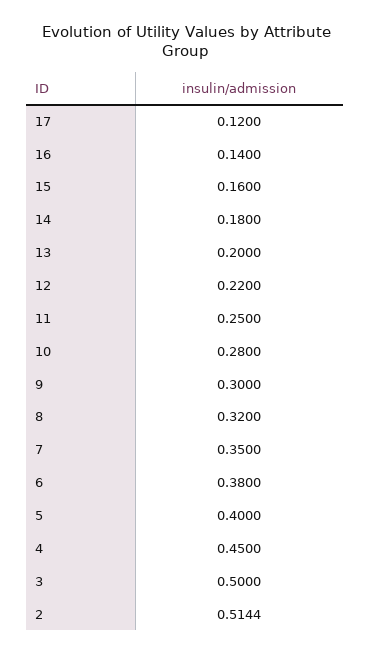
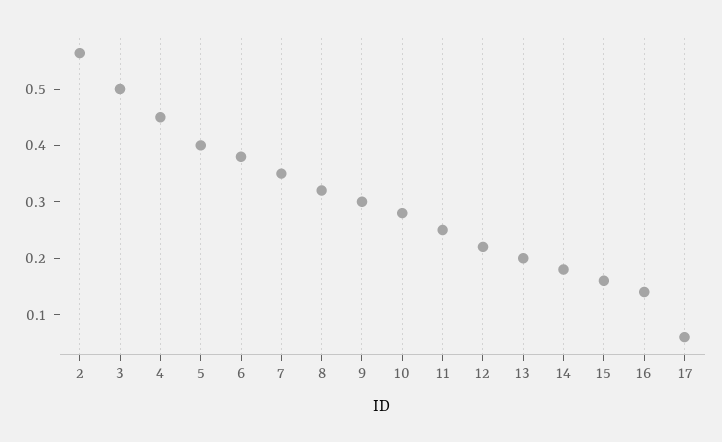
  {
-   "17": 0.12,
+   "17": 0.06,
    "16": 0.14,
    "15": 0.16,
    "14": 0.18,
    "13": 0.2,
    "12": 0.22,
    "11": 0.25,
    "10": 0.28,
    "9": 0.3,
    "8": 0.32,
    "7": 0.35,
    "6": 0.38,
    "5": 0.4,
    "4": 0.45,
    "3": 0.5,
-   "2": 0.5144
+   "2": 0.56
  }

